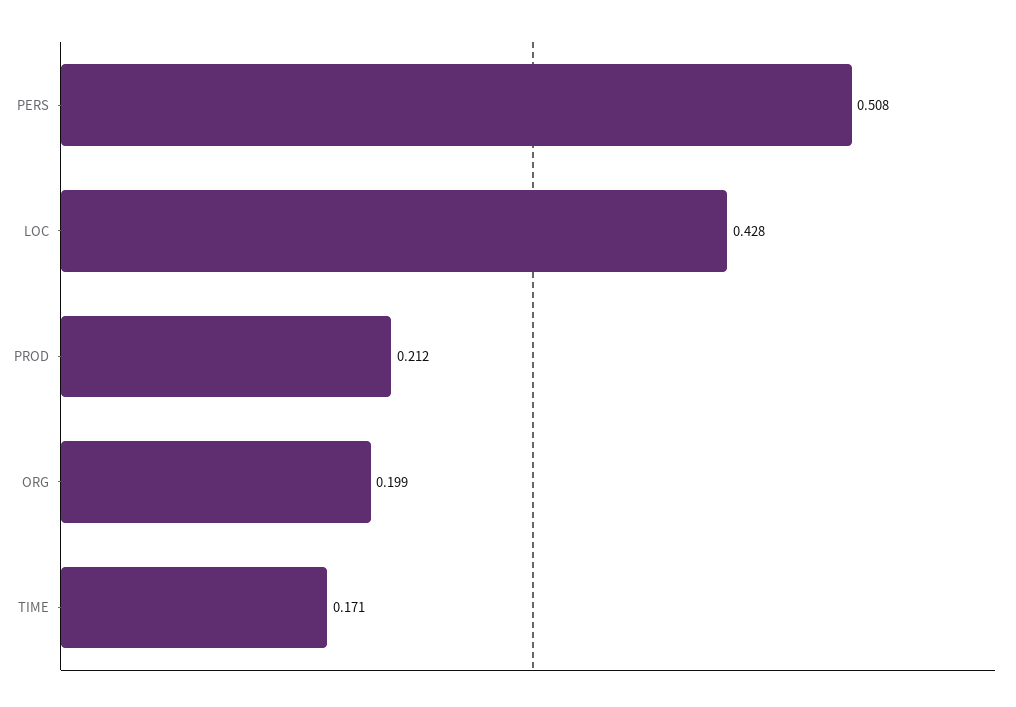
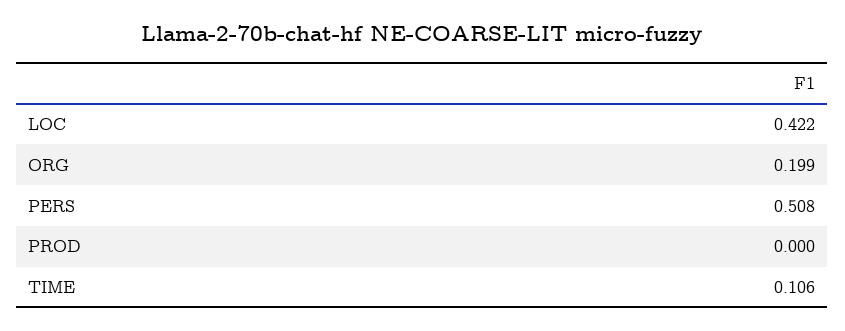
  {
    "PERS": 0.508,
-   "LOC": 0.428,
+   "LOC": 0.422,
-   "PROD": 0.212,
+   "PROD": 0,
    "ORG": 0.199,
-   "TIME": 0.171
+   "TIME": 0.106
  }

